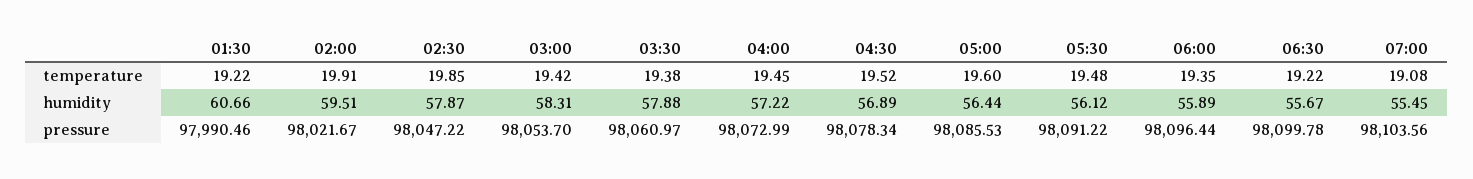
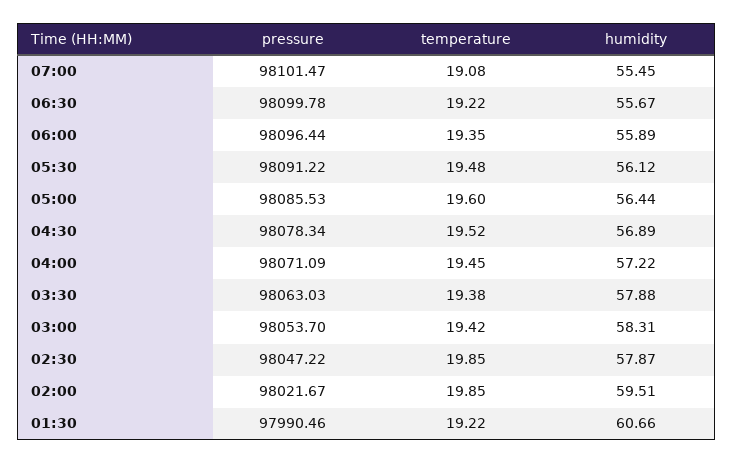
  {
    "01:30": {
      "temperature": 19.22,
      "humidity": 60.66,
      "pressure": 97990.46
    },
    "02:00": {
-     "temperature": 19.91,
+     "temperature": 19.85,
      "humidity": 59.51,
      "pressure": 98021.67
    },
    "02:30": {
      "temperature": 19.85,
      "humidity": 57.87,
      "pressure": 98047.22
    },
    "03:00": {
      "temperature": 19.42,
      "humidity": 58.31,
      "pressure": 98053.7
    },
    "03:30": {
      "temperature": 19.38,
      "humidity": 57.88,
-     "pressure": 98060.97
+     "pressure": 98063.03
    },
    "04:00": {
      "temperature": 19.45,
      "humidity": 57.22,
-     "pressure": 98072.99
+     "pressure": 98071.09
    },
    "04:30": {
      "temperature": 19.52,
      "humidity": 56.89,
      "pressure": 98078.34
    },
    "05:00": {
      "temperature": 19.6,
      "humidity": 56.44,
      "pressure": 98085.53
    },
    "05:30": {
      "temperature": 19.48,
      "humidity": 56.12,
      "pressure": 98091.22
    },
    "06:00": {
      "temperature": 19.35,
      "humidity": 55.89,
      "pressure": 98096.44
    },
    "06:30": {
      "temperature": 19.22,
      "humidity": 55.67,
      "pressure": 98099.78
    },
    "07:00": {
      "temperature": 19.08,
      "humidity": 55.45,
-     "pressure": 98103.56
+     "pressure": 98101.47
    }
  }

